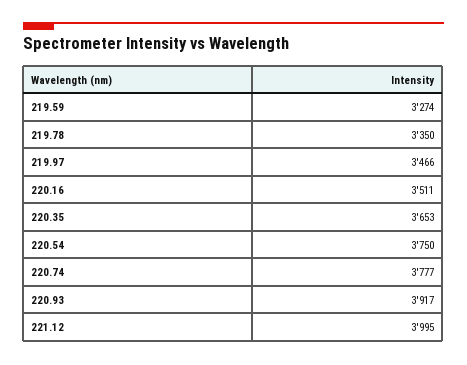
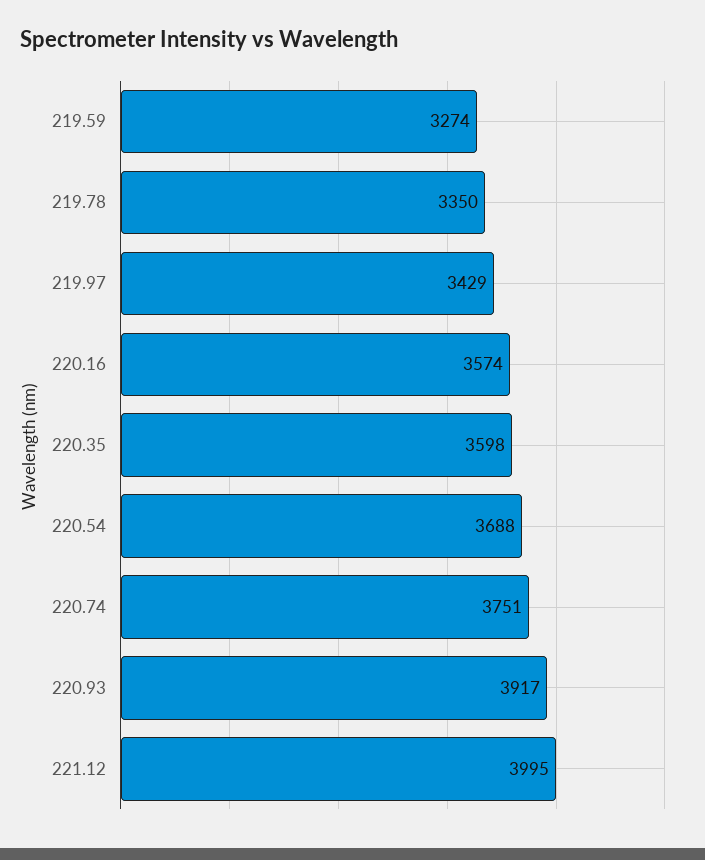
  {
    "219.59": 3274,
    "219.78": 3350,
-   "219.97": 3466,
+   "219.97": 3429,
-   "220.16": 3511,
+   "220.16": 3574,
-   "220.35": 3653,
+   "220.35": 3598,
-   "220.54": 3750,
+   "220.54": 3688,
-   "220.74": 3777,
+   "220.74": 3751,
    "220.93": 3917,
    "221.12": 3995
  }

